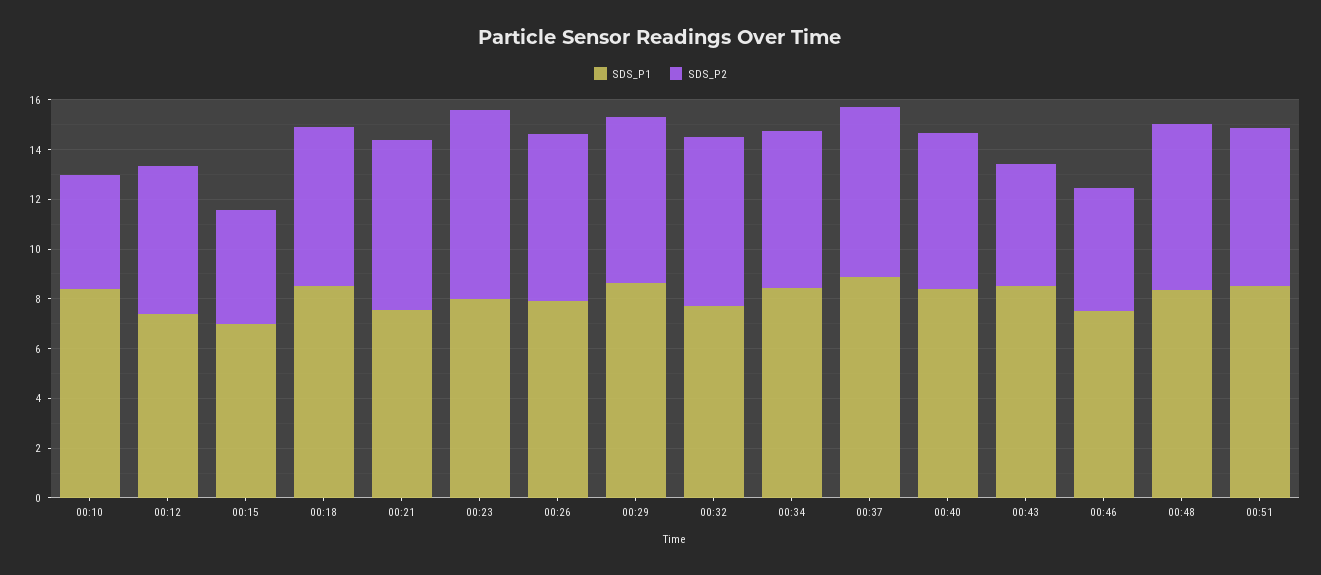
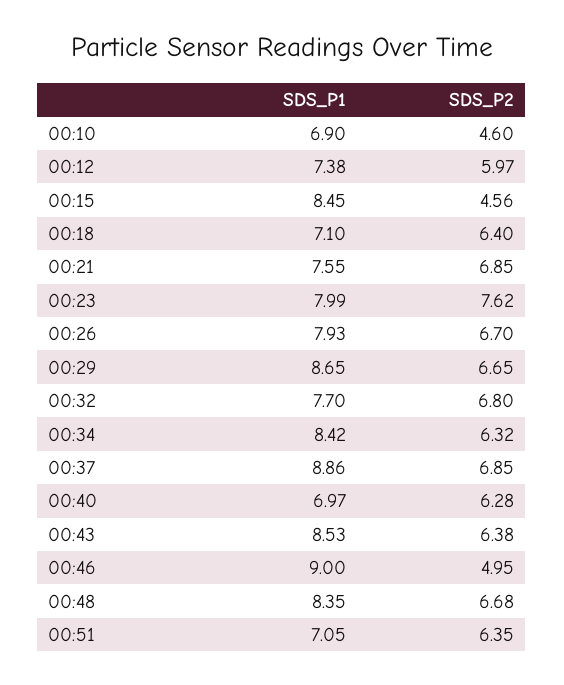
  {
    "SDS_P1": {
-     "00:10": 8.5,
+     "00:10": 6.9,
      "00:12": 7.38,
-     "00:15": 7,
+     "00:15": 8.45,
-     "00:18": 8.5,
+     "00:18": 7.1,
      "00:21": 7.55,
      "00:23": 7.99,
      "00:26": 7.93,
      "00:29": 8.65,
      "00:32": 7.7,
      "00:34": 8.42,
      "00:37": 8.86,
-     "00:40": 8.5,
+     "00:40": 6.97,
      "00:43": 8.53,
-     "00:46": 7.5,
+     "00:46": 9,
      "00:48": 8.35,
-     "00:51": 8.5
+     "00:51": 7.05
    },
    "SDS_P2": {
      "00:10": 4.6,
      "00:12": 5.97,
      "00:15": 4.56,
      "00:18": 6.4,
      "00:21": 6.85,
      "00:23": 7.62,
      "00:26": 6.7,
      "00:29": 6.65,
      "00:32": 6.8,
      "00:34": 6.32,
      "00:37": 6.85,
      "00:40": 6.28,
-     "00:43": 5,
+     "00:43": 6.38,
      "00:46": 4.95,
      "00:48": 6.68,
      "00:51": 6.35
    }
  }

